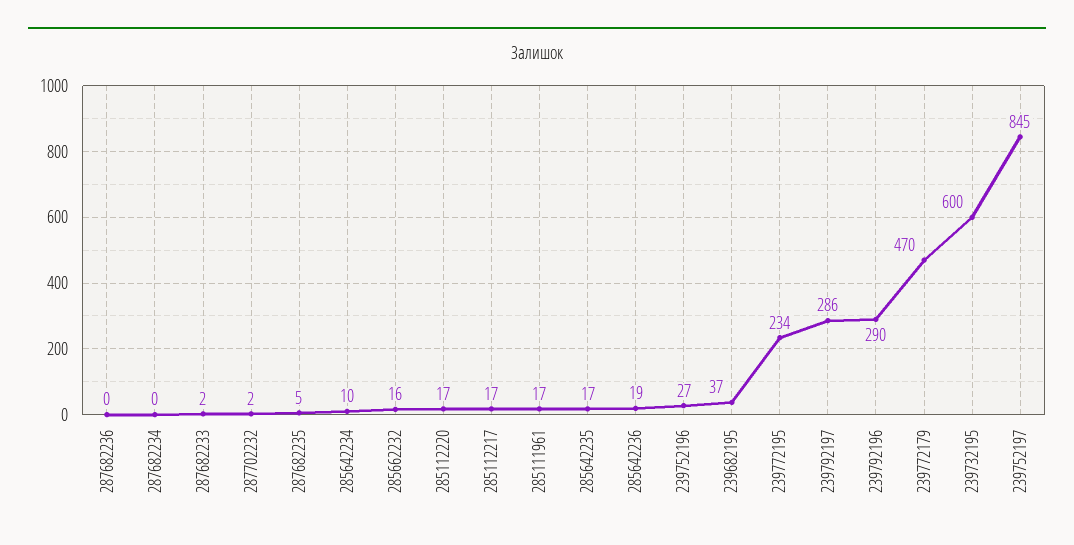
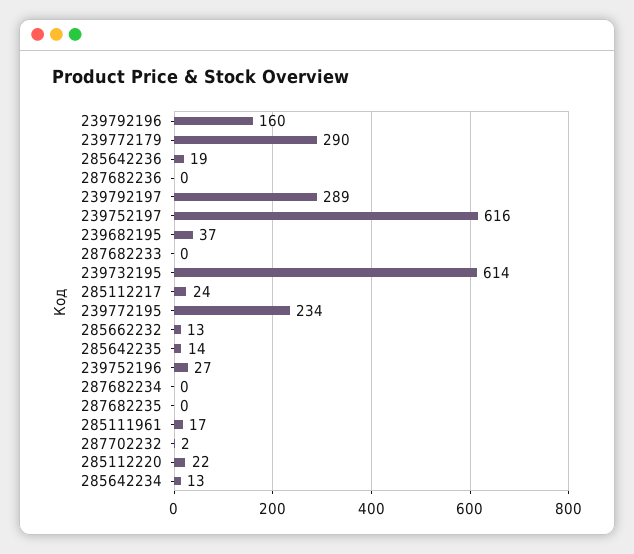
  {
    "287682236": 0,
    "287682234": 0,
-   "287682233": 2,
+   "287682233": 0,
    "287702232": 2,
-   "287682235": 5,
+   "287682235": 0,
-   "285642234": 10,
+   "285642234": 13,
-   "285662232": 16,
+   "285662232": 13,
-   "285112220": 17,
+   "285112220": 22,
-   "285112217": 17,
+   "285112217": 24,
    "285111961": 17,
-   "285642235": 17,
+   "285642235": 14,
    "285642236": 19,
    "239752196": 27,
    "239682195": 37,
    "239772195": 234,
-   "239792197": 286,
+   "239792197": 289,
-   "239792196": 290,
+   "239792196": 160,
-   "239772179": 470,
+   "239772179": 290,
-   "239732195": 600,
+   "239732195": 614,
-   "239752197": 845
+   "239752197": 616
  }

